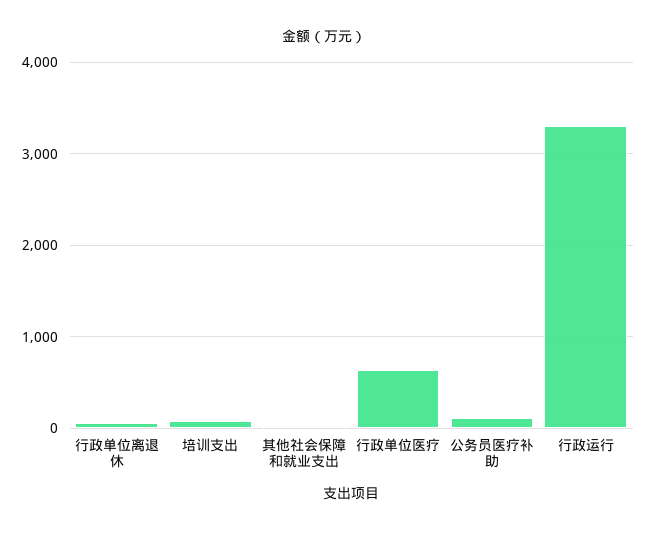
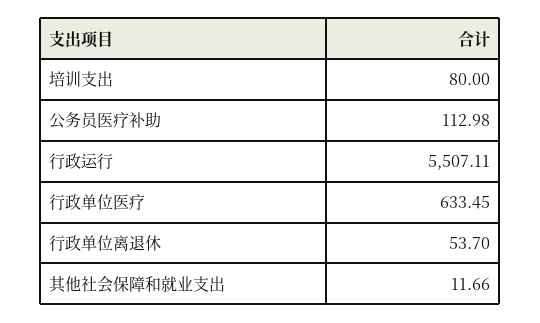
  {
    "行政单位离退休": 53.7,
    "培训支出": 80,
    "其他社会保障和就业支出": 11.66,
    "行政单位医疗": 633.45,
    "公务员医疗补助": 112.98,
-   "行政运行": 3300
+   "行政运行": 5507.11
  }

